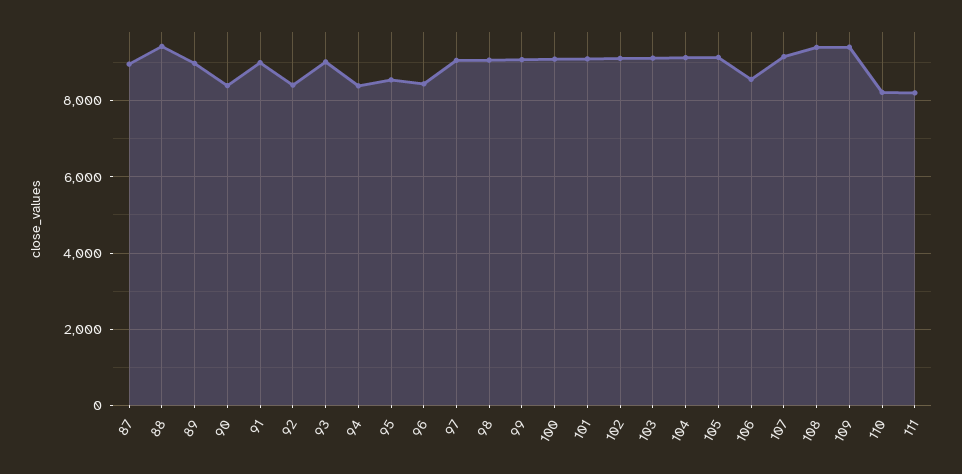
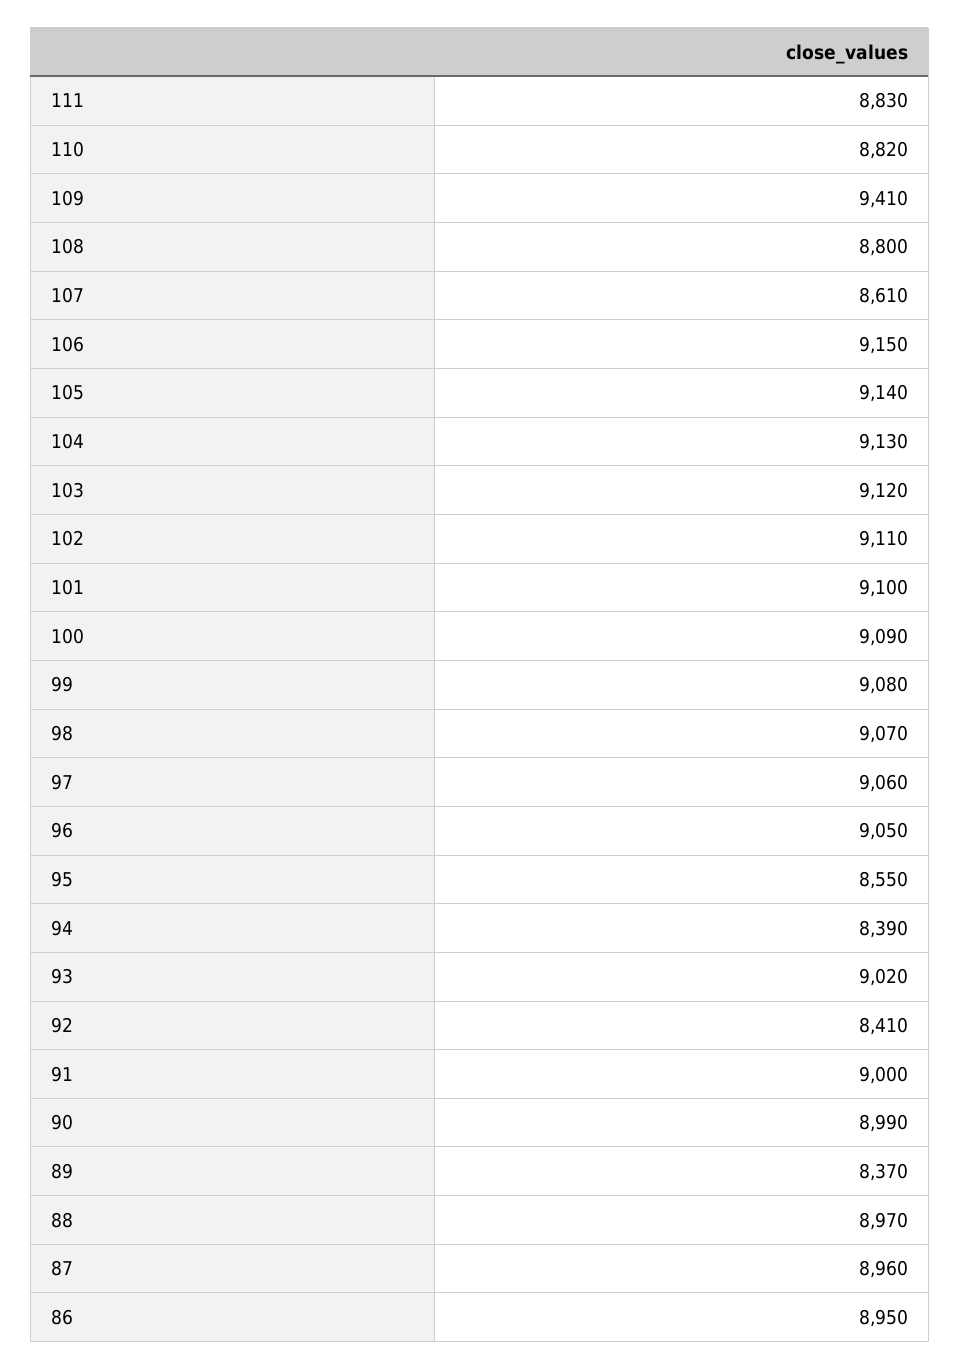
  {
    "87": 8960,
-   "88": 9400,
+   "88": 8970,
-   "89": 9000,
+   "89": 8370,
-   "90": 8400,
+   "90": 8990,
    "91": 9000,
    "92": 8410,
    "93": 9020,
    "94": 8390,
    "95": 8550,
-   "96": 8400,
+   "96": 9050,
    "97": 9060,
    "98": 9070,
    "99": 9080,
    "100": 9090,
    "101": 9100,
    "102": 9110,
    "103": 9120,
    "104": 9130,
    "105": 9140,
-   "106": 8600,
+   "106": 9150,
-   "107": 9200,
+   "107": 8610,
-   "108": 9400,
+   "108": 8800,
    "109": 9410,
-   "110": 8200,
+   "110": 8820,
-   "111": 8200
+   "111": 8830,
+   "86": 8950
  }

